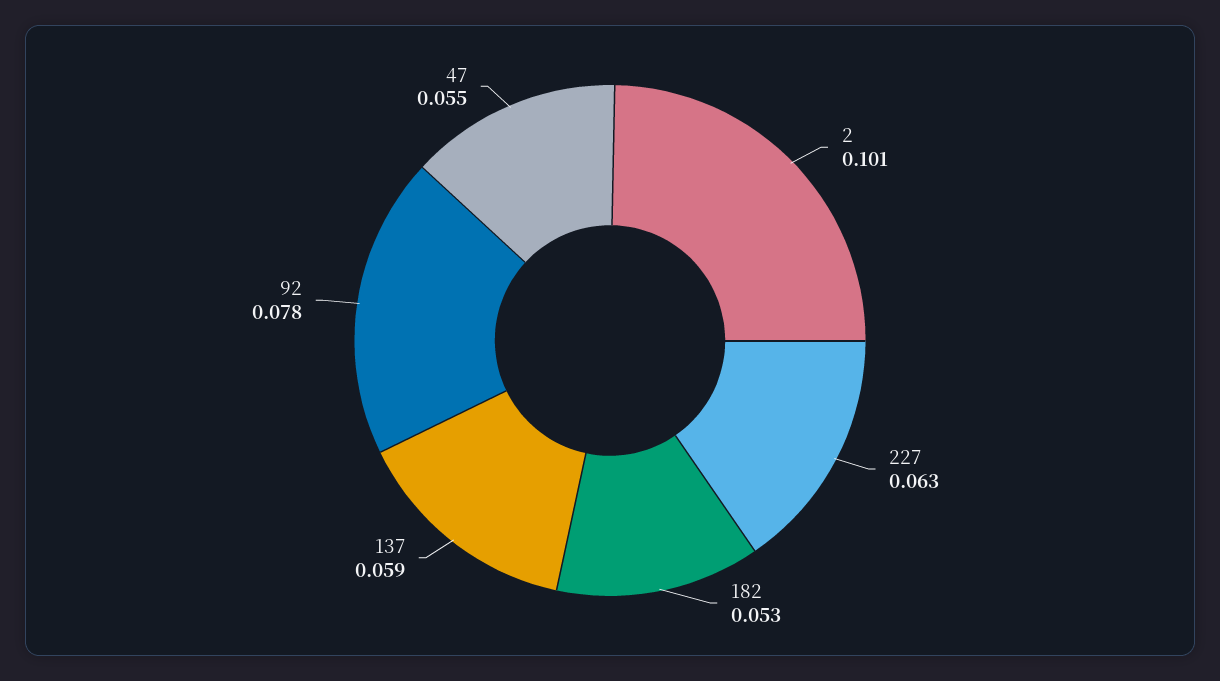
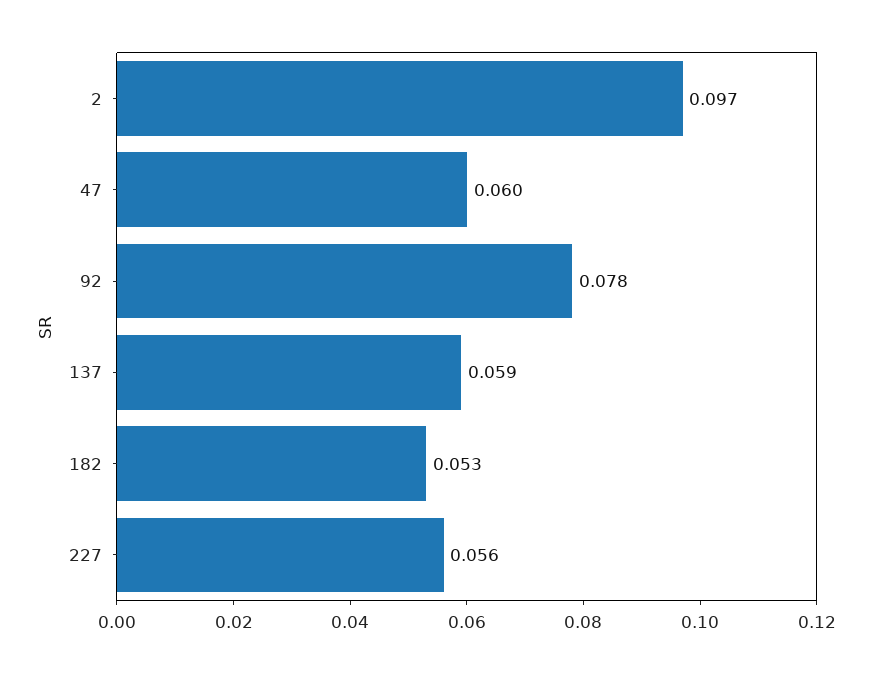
  {
-   "2": 0.101,
+   "2": 0.097,
-   "227": 0.063,
+   "227": 0.056,
    "182": 0.053,
    "137": 0.059,
    "92": 0.078,
-   "47": 0.055
+   "47": 0.06
  }

